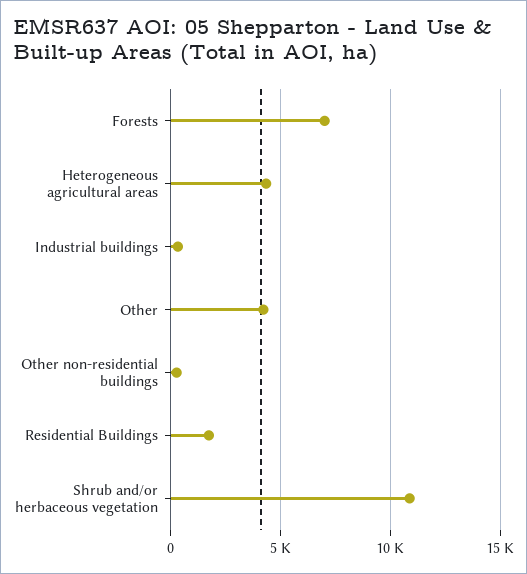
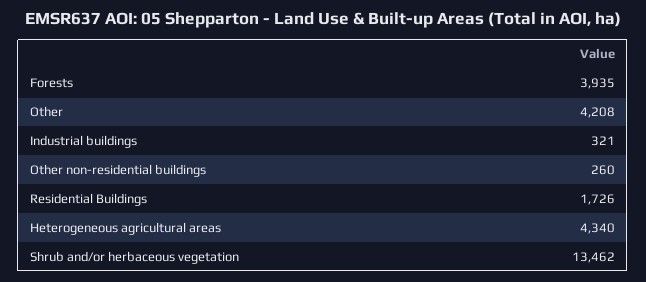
  {
-   "Forests": 7000,
+   "Forests": 3935,
    "Heterogeneous agricultural areas": 4340,
    "Industrial buildings": 321,
    "Other": 4208,
    "Other non-residential buildings": 260,
    "Residential Buildings": 1726,
-   "Shrub and/or herbaceous vegetation": 11000
+   "Shrub and/or herbaceous vegetation": 13462
  }

